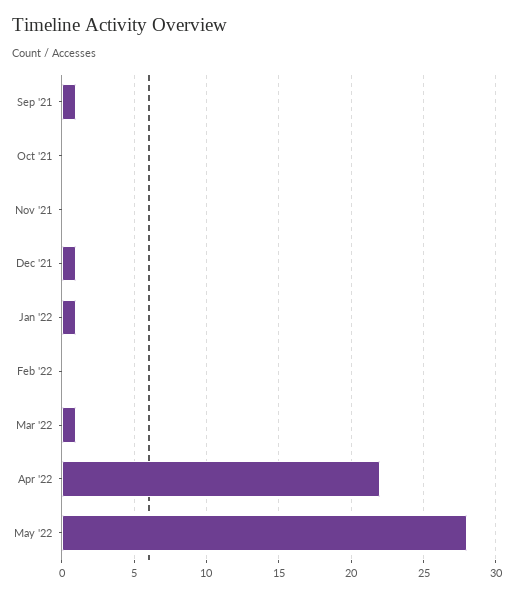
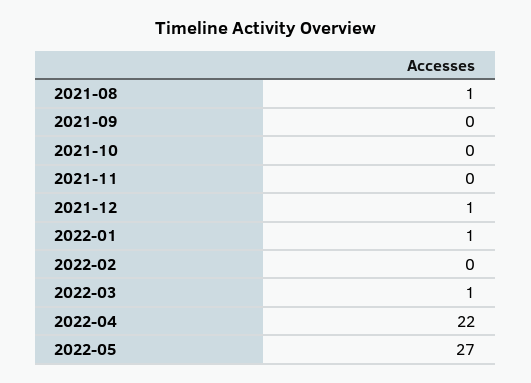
  {
-   "Sep '21": 1,
+   "Sep '21": 0,
    "Oct '21": 0,
    "Nov '21": 0,
    "Dec '21": 1,
    "Jan '22": 1,
    "Feb '22": 0,
    "Mar '22": 1,
    "Apr '22": 22,
-   "May '22": 28
+   "May '22": 27,
+   "2021-08": 1
  }

